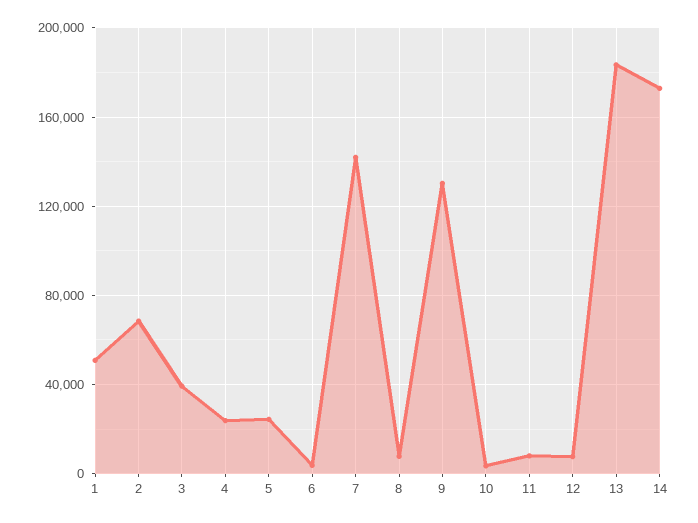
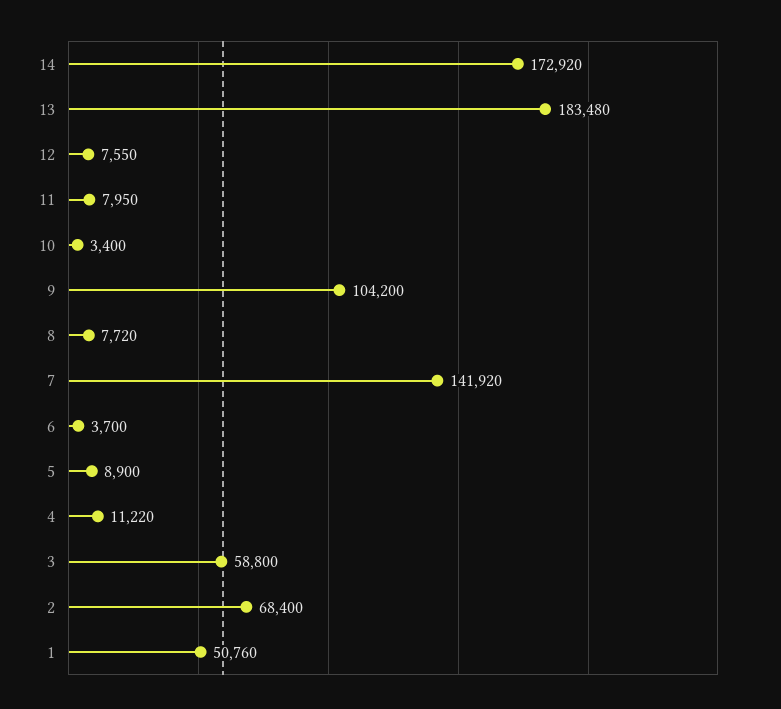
  {
    "1": 50760,
    "2": 68400,
-   "3": 40000,
+   "3": 58800,
-   "4": 25000,
+   "4": 11220,
-   "5": 25000,
+   "5": 8900,
    "6": 3700,
    "7": 141920,
    "8": 7720,
-   "9": 130000,
+   "9": 104200,
    "10": 3400,
    "11": 7950,
    "12": 7550,
    "13": 183480,
    "14": 172920
  }

